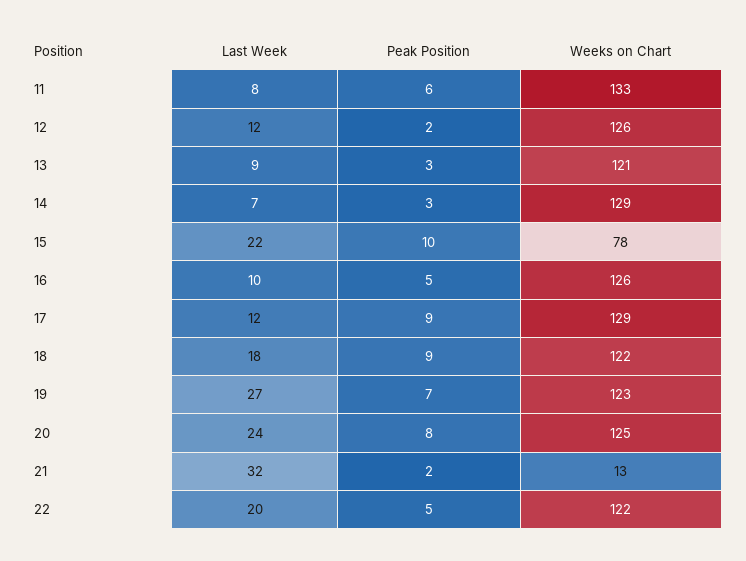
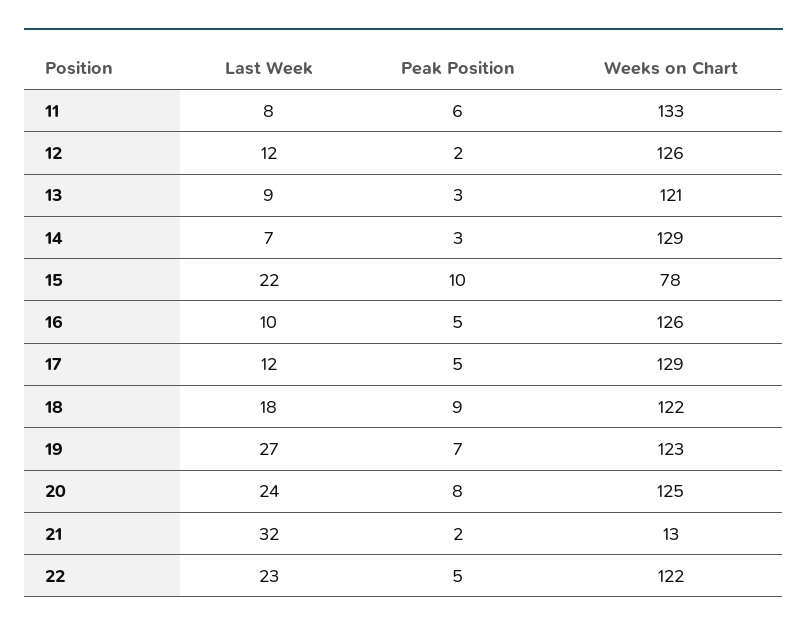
  {
    "Last Week": {
      "11": 8,
      "12": 12,
      "13": 9,
      "14": 7,
      "15": 22,
      "16": 10,
      "17": 12,
      "18": 18,
      "19": 27,
      "20": 24,
      "21": 32,
-     "22": 20
+     "22": 23
    },
    "Peak Position": {
      "11": 6,
      "12": 2,
      "13": 3,
      "14": 3,
      "15": 10,
      "16": 5,
-     "17": 9,
+     "17": 5,
      "18": 9,
      "19": 7,
      "20": 8,
      "21": 2,
      "22": 5
    },
    "Weeks on Chart": {
      "11": 133,
      "12": 126,
      "13": 121,
      "14": 129,
      "15": 78,
      "16": 126,
      "17": 129,
      "18": 122,
      "19": 123,
      "20": 125,
      "21": 13,
      "22": 122
    }
  }

